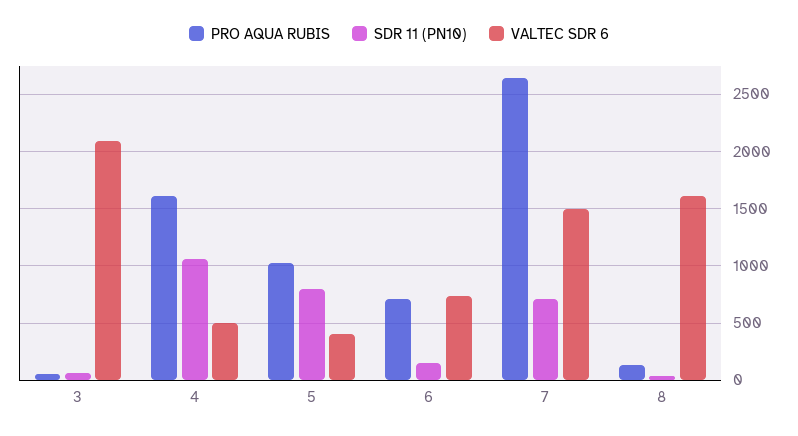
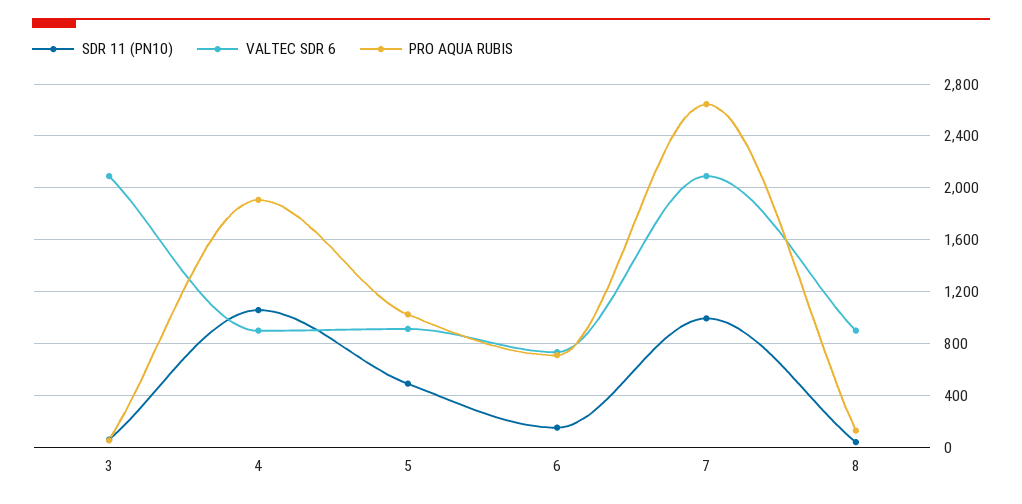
  {
    "PRO AQUA RUBIS": {
      "3": 50,
-     "4": 1600,
+     "4": 1900,
      "5": 1050,
      "6": 700,
      "7": 2650,
      "8": 150
    },
    "SDR 11 (PN10)": {
      "3": 50,
      "4": 1050,
-     "5": 800,
+     "5": 500,
      "6": 150,
-     "7": 700,
+     "7": 1000,
      "8": 50
    },
    "VALTEC SDR 6": {
      "3": 2100,
-     "4": 500,
+     "4": 900,
-     "5": 400,
+     "5": 900,
      "6": 750,
-     "7": 1500,
+     "7": 2100,
-     "8": 1600
+     "8": 900
    }
  }

